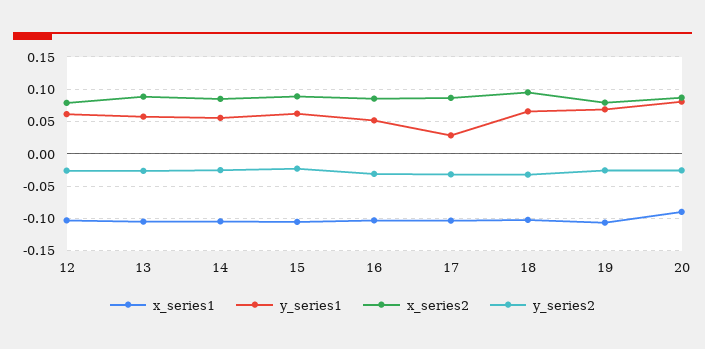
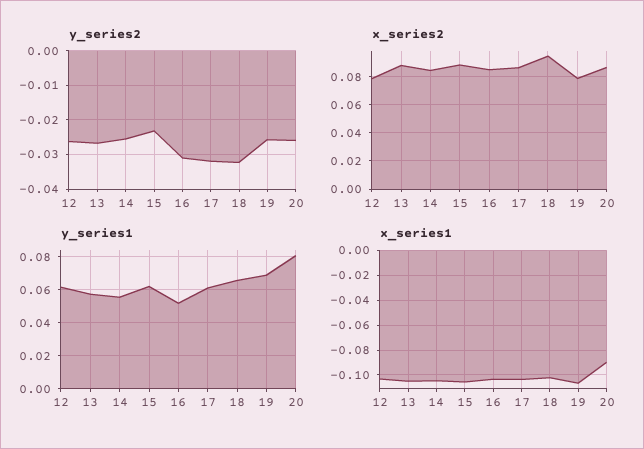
  {
    "x_series1": {
      "12": -0.105,
      "13": -0.105,
      "14": -0.105,
      "15": -0.105,
      "16": -0.105,
      "17": -0.105,
      "18": -0.1,
      "19": -0.105,
      "20": -0.09
    },
    "y_series1": {
      "12": 0.06,
      "13": 0.055,
      "14": 0.055,
      "15": 0.06,
      "16": 0.05,
-     "17": 0.03,
+     "17": 0.06,
      "18": 0.065,
      "19": 0.07,
      "20": 0.08
    },
    "x_series2": {
      "12": 0.08,
      "13": 0.09,
      "14": 0.085,
      "15": 0.09,
      "16": 0.085,
      "17": 0.085,
      "18": 0.095,
      "19": 0.08,
      "20": 0.085
    },
    "y_series2": {
      "12": -0.026,
      "13": -0.026,
      "14": -0.026,
      "15": -0.024,
      "16": -0.032,
      "17": -0.032,
      "18": -0.032,
      "19": -0.026,
      "20": -0.026
    }
  }

